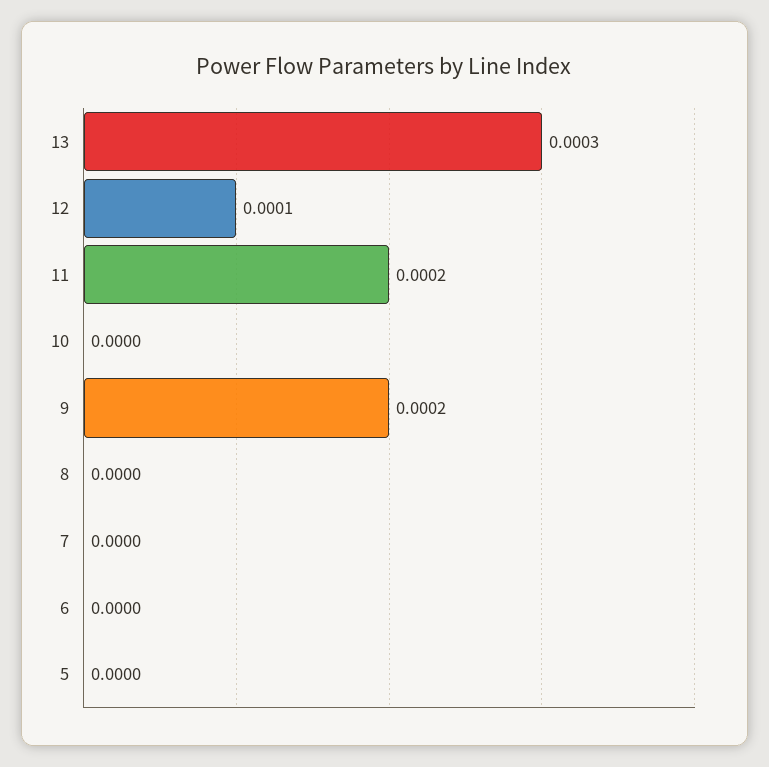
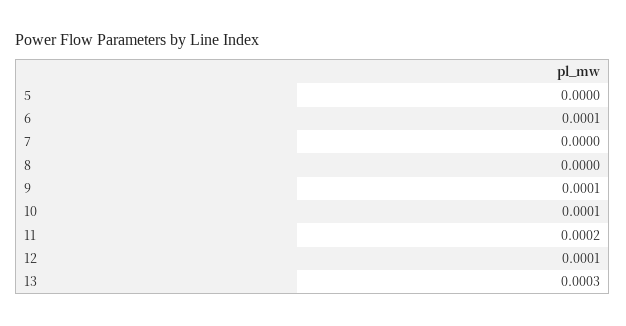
  {
    "13": 0.0003,
    "12": 0.0001,
    "11": 0.0002,
-   "10": 0,
+   "10": 0.0001,
-   "9": 0.0002,
+   "9": 0.0001,
    "8": 0,
    "7": 0,
-   "6": 0,
+   "6": 0.0001,
    "5": 0
  }

